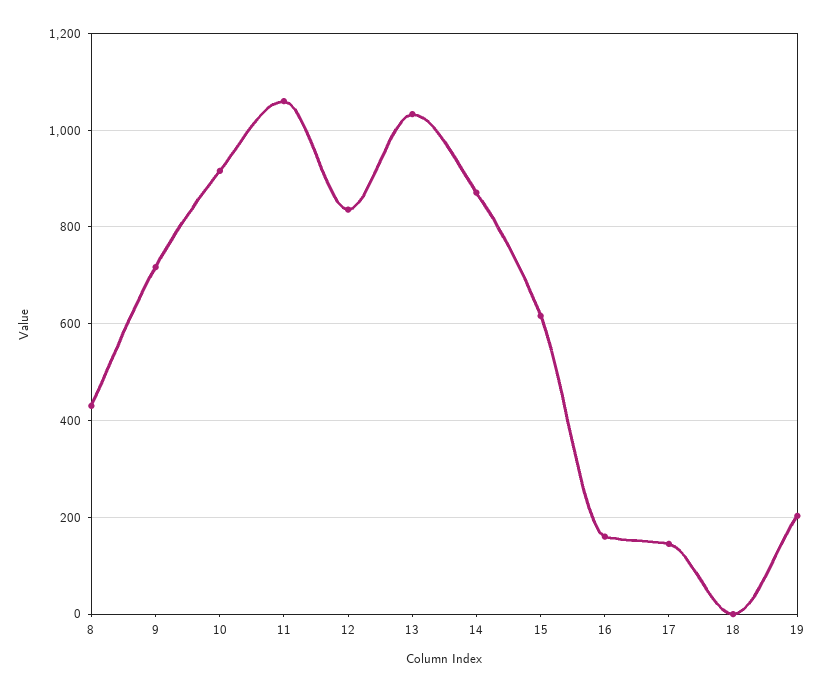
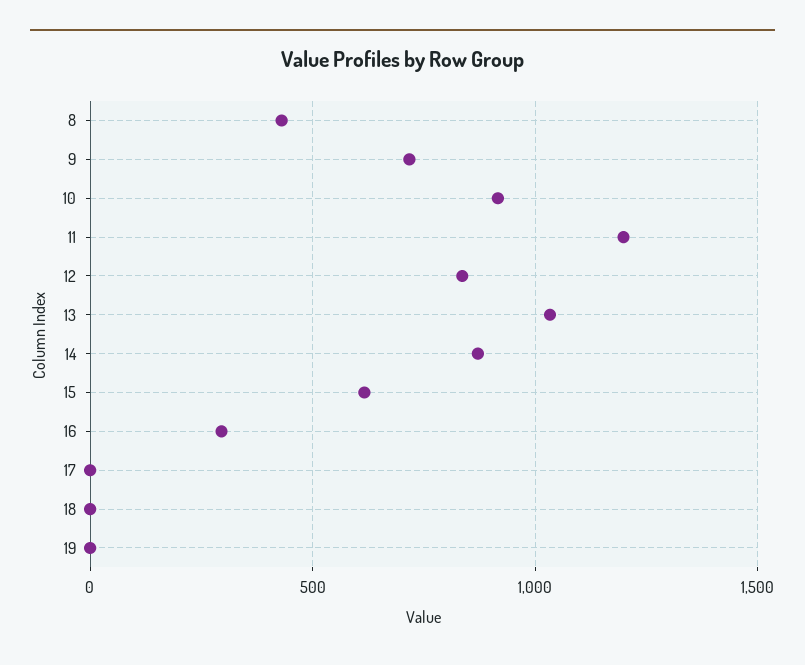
  {
    "8": 440,
    "9": 720,
    "10": 920,
-   "11": 1060,
+   "11": 1200,
    "12": 840,
    "13": 1040,
    "14": 880,
    "15": 620,
-   "16": 160,
+   "16": 300,
-   "17": 140,
+   "17": 0,
    "18": 0,
-   "19": 200
+   "19": 0
  }

